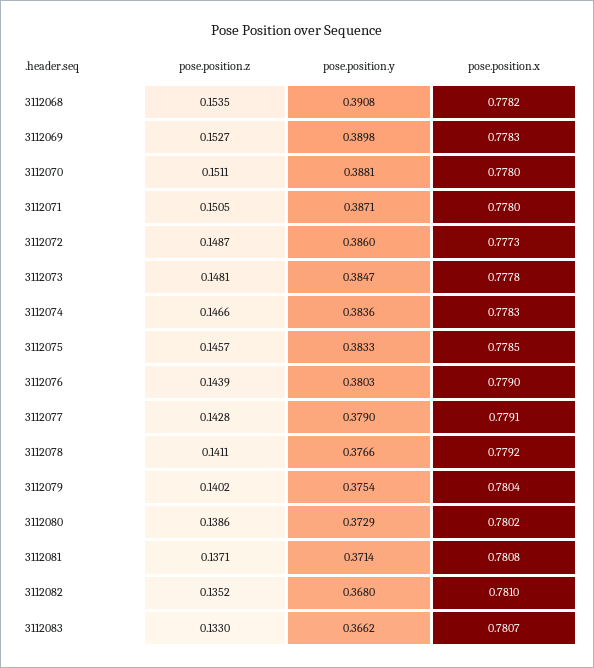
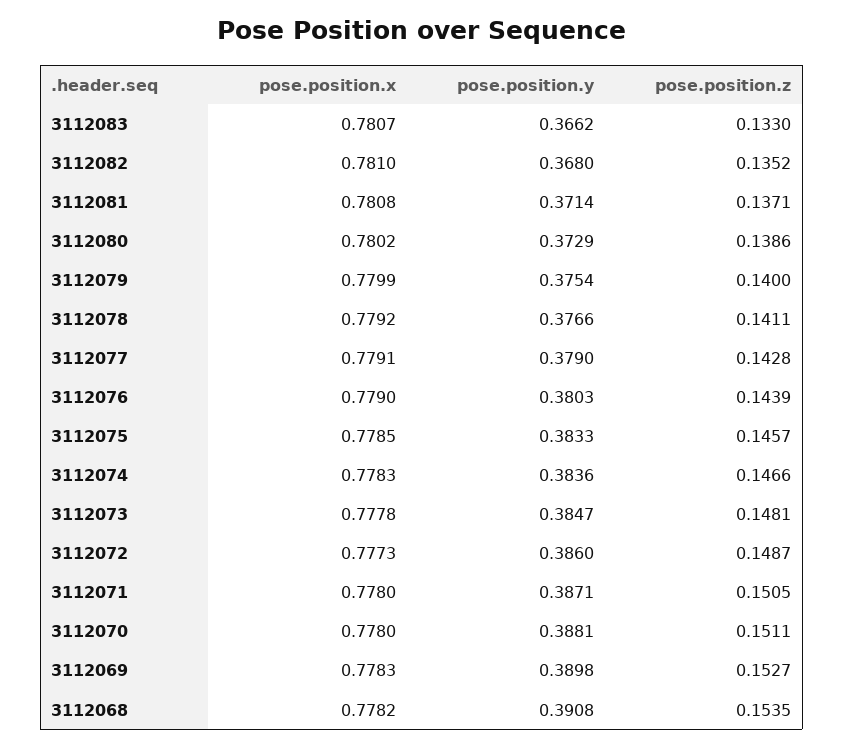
  {
    "pose.position.z": {
      "3112068": 0.1535,
      "3112069": 0.1527,
      "3112070": 0.1511,
      "3112071": 0.1505,
      "3112072": 0.1487,
      "3112073": 0.1481,
      "3112074": 0.1466,
      "3112075": 0.1457,
      "3112076": 0.1439,
      "3112077": 0.1428,
      "3112078": 0.1411,
-     "3112079": 0.1402,
+     "3112079": 0.14,
      "3112080": 0.1386,
      "3112081": 0.1371,
      "3112082": 0.1352,
      "3112083": 0.133
    },
    "pose.position.y": {
      "3112068": 0.3908,
      "3112069": 0.3898,
      "3112070": 0.3881,
      "3112071": 0.3871,
      "3112072": 0.386,
      "3112073": 0.3847,
      "3112074": 0.3836,
      "3112075": 0.3833,
      "3112076": 0.3803,
      "3112077": 0.379,
      "3112078": 0.3766,
      "3112079": 0.3754,
      "3112080": 0.3729,
      "3112081": 0.3714,
      "3112082": 0.368,
      "3112083": 0.3662
    },
    "pose.position.x": {
      "3112068": 0.7782,
      "3112069": 0.7783,
      "3112070": 0.778,
      "3112071": 0.778,
      "3112072": 0.7773,
      "3112073": 0.7778,
      "3112074": 0.7783,
      "3112075": 0.7785,
      "3112076": 0.779,
      "3112077": 0.7791,
      "3112078": 0.7792,
-     "3112079": 0.7804,
+     "3112079": 0.7799,
      "3112080": 0.7802,
      "3112081": 0.7808,
      "3112082": 0.781,
      "3112083": 0.7807
    }
  }

